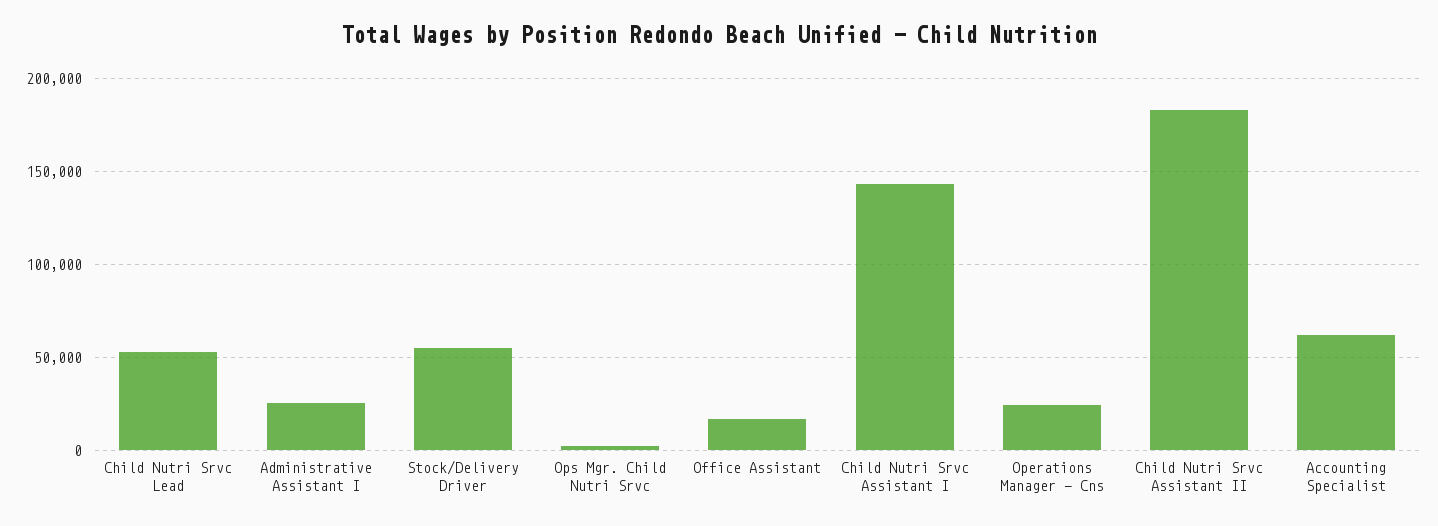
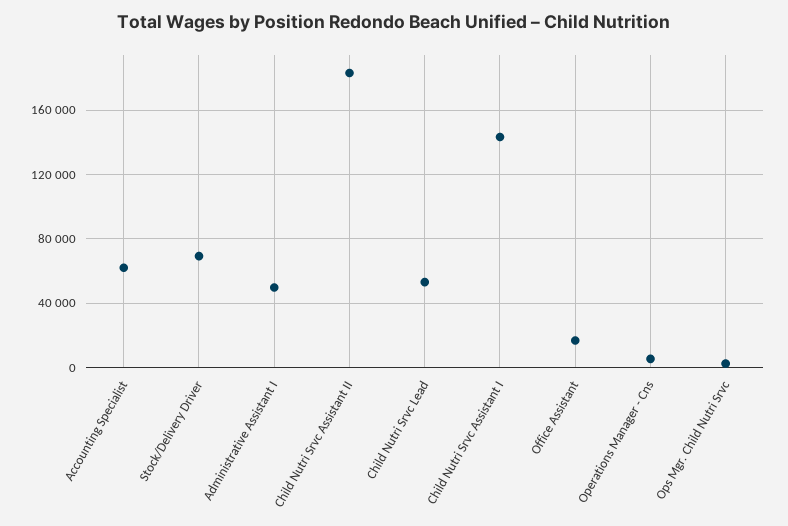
  {
    "Child Nutri Srvc Lead": 55000,
-   "Administrative Assistant I": 25000,
+   "Administrative Assistant I": 50000,
-   "Stock/Delivery Driver": 55000,
+   "Stock/Delivery Driver": 70000,
    "Ops Mgr. Child Nutri Srvc": 0,
    "Office Assistant": 15000,
    "Child Nutri Srvc Assistant I": 145000,
-   "Operations Manager - Cns": 25000,
+   "Operations Manager - Cns": 5000,
    "Child Nutri Srvc Assistant II": 185000,
    "Accounting Specialist": 60000
  }

